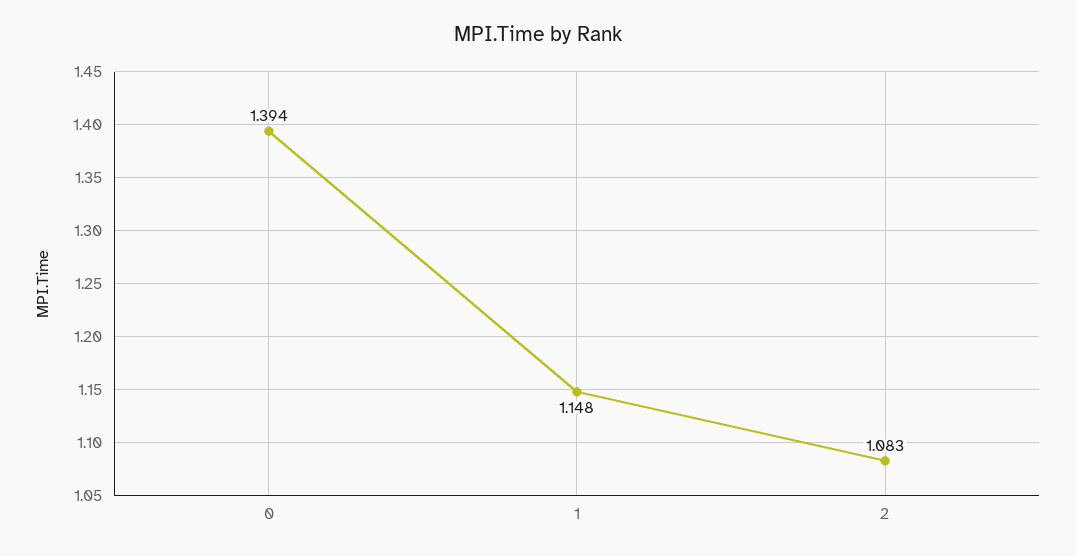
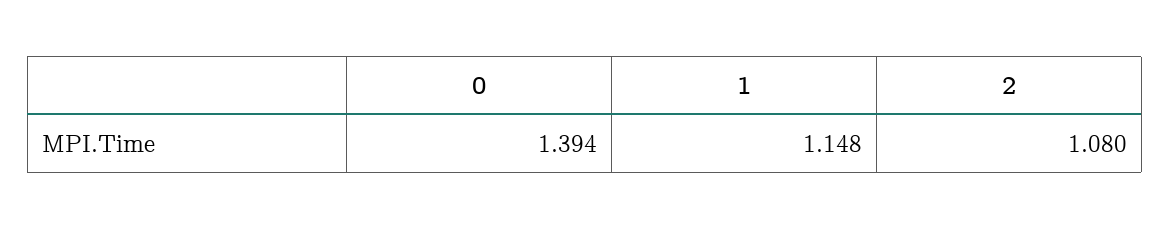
  {
    "0": 1.394,
    "1": 1.148,
-   "2": 1.083
+   "2": 1.08
  }

